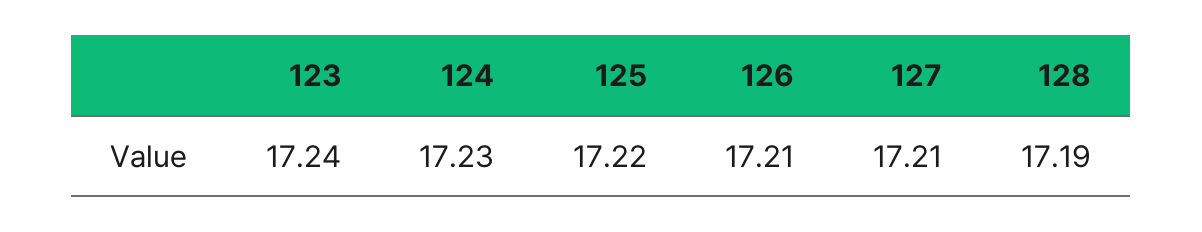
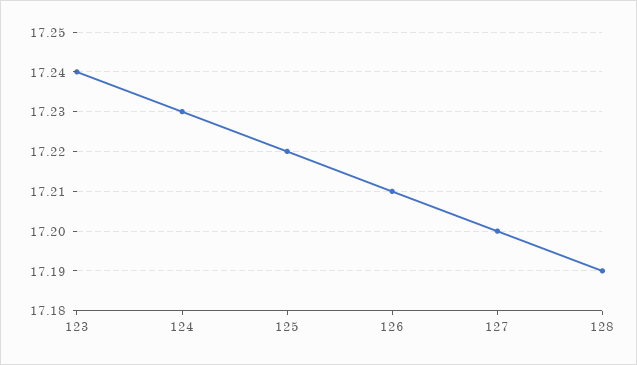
  {
    "123": 17.24,
    "124": 17.23,
    "125": 17.22,
    "126": 17.21,
-   "127": 17.21,
+   "127": 17.2,
    "128": 17.19
  }

